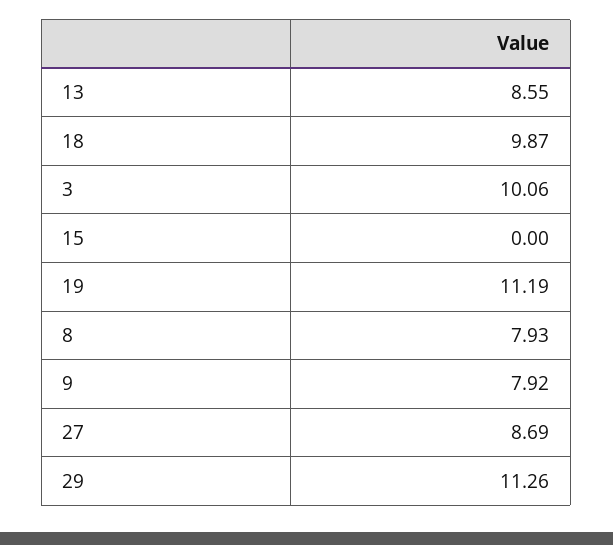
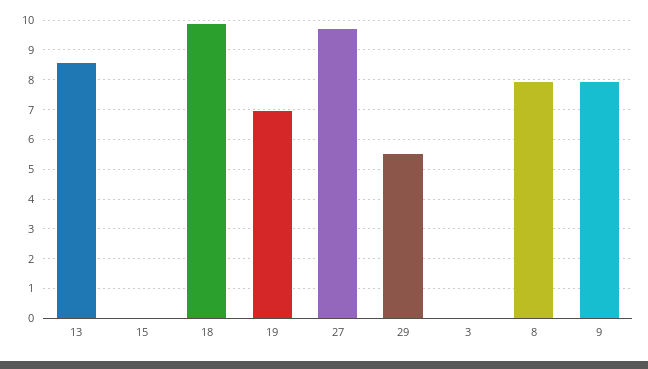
  {
    "13": 8.55,
    "18": 9.87,
-   "3": 10.06,
+   "3": 0,
    "15": 0,
-   "19": 11.19,
+   "19": 7,
    "8": 7.93,
    "9": 7.92,
-   "27": 8.69,
+   "27": 9.75,
-   "29": 11.26
+   "29": 5.5
  }

